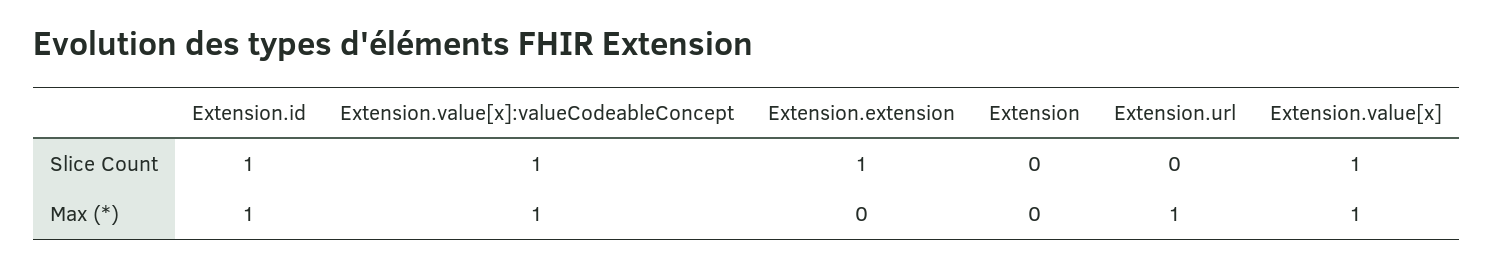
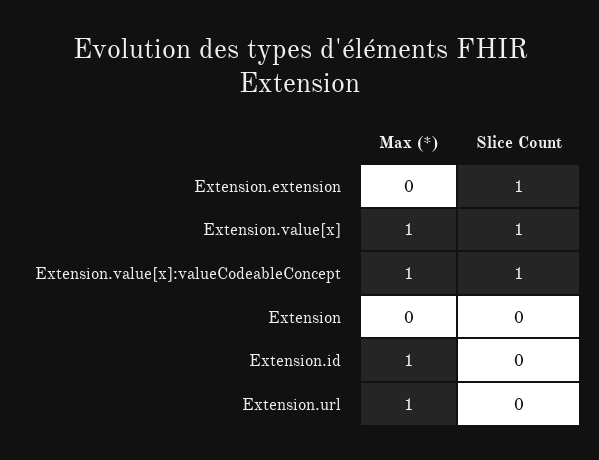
  {
    "Extension.id": {
-     "Slice Count": 1,
+     "Slice Count": 0,
      "Max (*)": 1
    },
    "Extension.value[x]:valueCodeableConcept": {
      "Slice Count": 1,
      "Max (*)": 1
    },
    "Extension.extension": {
      "Slice Count": 1,
      "Max (*)": 0
    },
    "Extension": {
      "Slice Count": 0,
      "Max (*)": 0
    },
    "Extension.url": {
      "Slice Count": 0,
      "Max (*)": 1
    },
    "Extension.value[x]": {
      "Slice Count": 1,
      "Max (*)": 1
    }
  }

